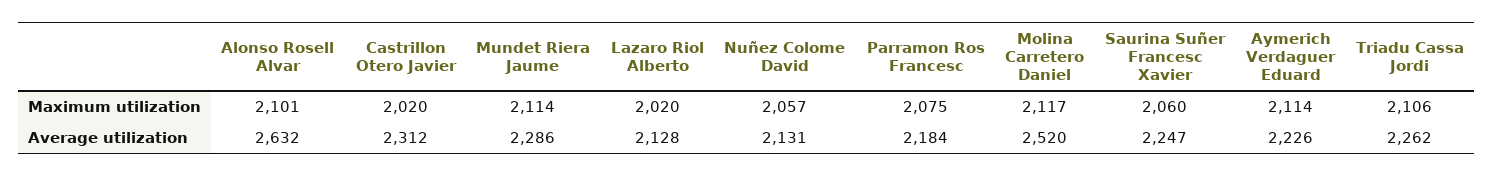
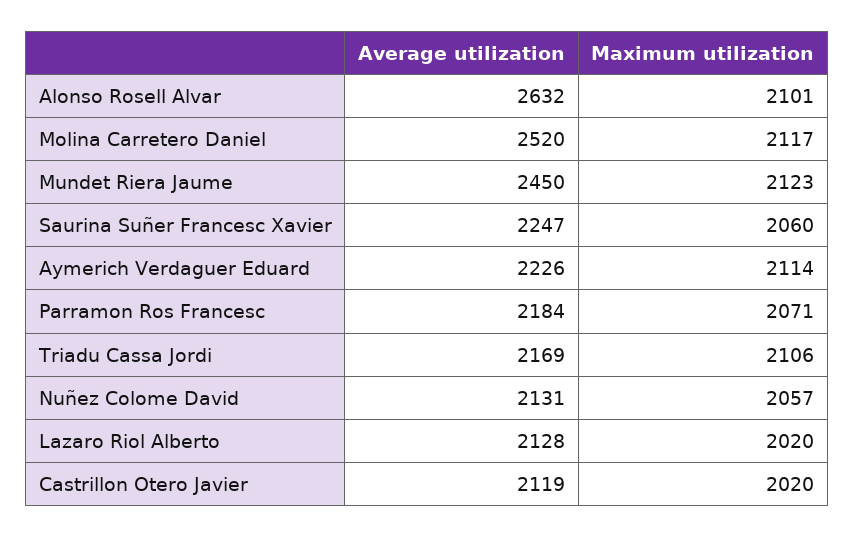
  {
    "Alonso Rosell Alvar": {
      "Maximum utilization": 2101,
      "Average utilization": 2632
    },
    "Castrillon Otero Javier": {
      "Maximum utilization": 2020,
-     "Average utilization": 2312
+     "Average utilization": 2119
    },
    "Mundet Riera Jaume": {
-     "Maximum utilization": 2114,
+     "Maximum utilization": 2123,
-     "Average utilization": 2286
+     "Average utilization": 2450
    },
    "Lazaro Riol Alberto": {
      "Maximum utilization": 2020,
      "Average utilization": 2128
    },
    "Nuñez Colome David": {
      "Maximum utilization": 2057,
      "Average utilization": 2131
    },
    "Parramon Ros Francesc": {
-     "Maximum utilization": 2075,
+     "Maximum utilization": 2071,
      "Average utilization": 2184
    },
    "Molina Carretero Daniel": {
      "Maximum utilization": 2117,
      "Average utilization": 2520
    },
    "Saurina Suñer Francesc Xavier": {
      "Maximum utilization": 2060,
      "Average utilization": 2247
    },
    "Aymerich Verdaguer Eduard": {
      "Maximum utilization": 2114,
      "Average utilization": 2226
    },
    "Triadu Cassa Jordi": {
      "Maximum utilization": 2106,
-     "Average utilization": 2262
+     "Average utilization": 2169
    }
  }

